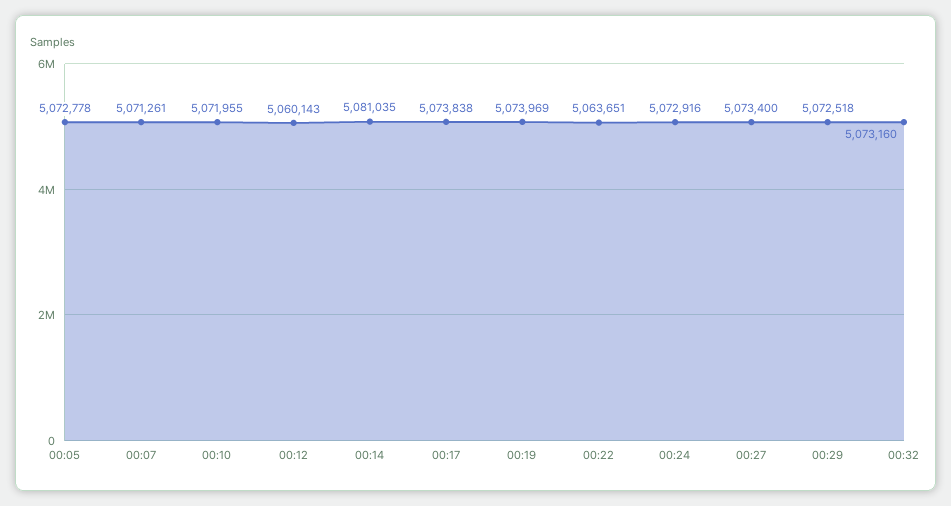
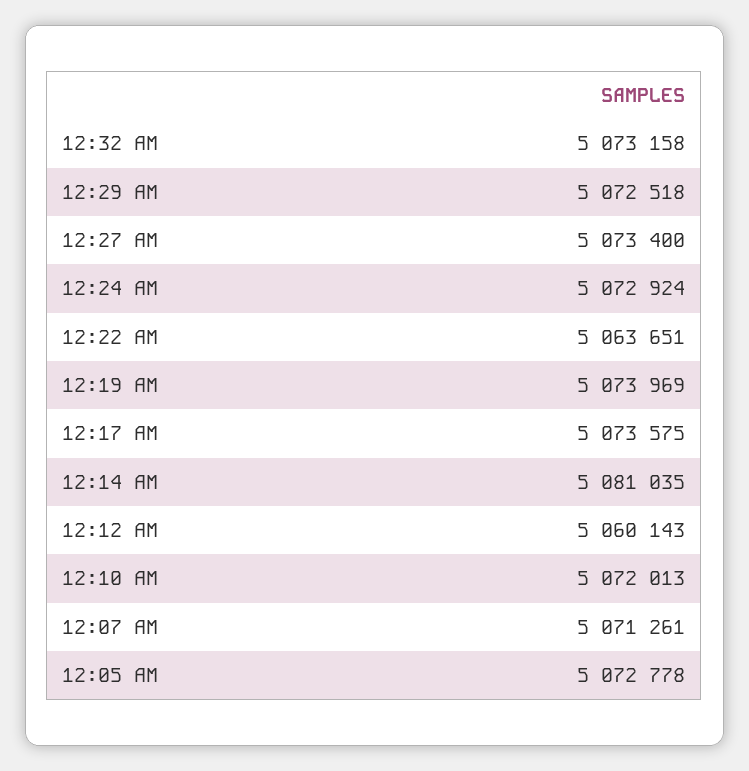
  {
    "00:05": 5072778,
    "00:07": 5071261,
-   "00:10": 5071955,
+   "00:10": 5072013,
    "00:12": 5060143,
    "00:14": 5081035,
-   "00:17": 5073838,
+   "00:17": 5073575,
    "00:19": 5073969,
    "00:22": 5063651,
-   "00:24": 5072916,
+   "00:24": 5072924,
    "00:27": 5073400,
    "00:29": 5072518,
-   "00:32": 5073160
+   "00:32": 5073158
  }

